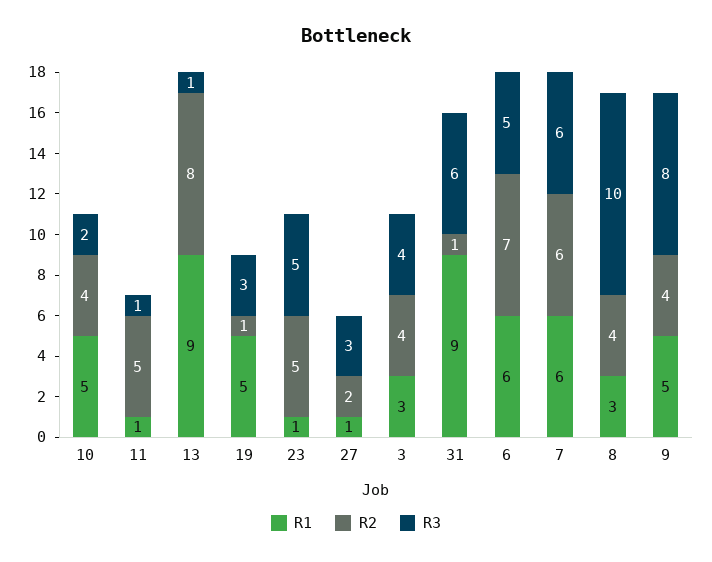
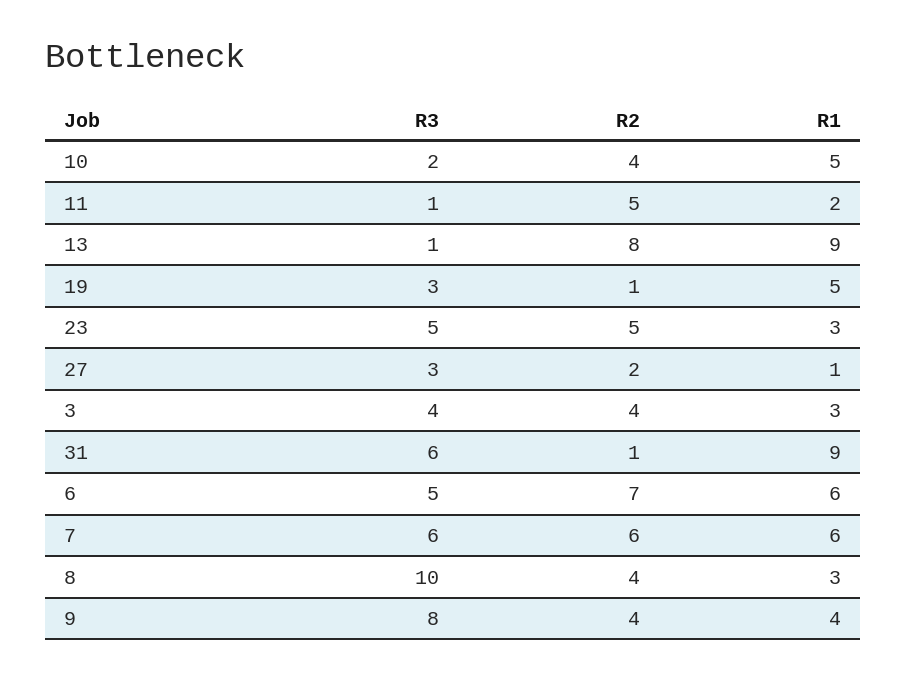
  {
    "R1": {
      "10": 5,
-     "11": 1,
+     "11": 2,
      "13": 9,
      "19": 5,
-     "23": 1,
+     "23": 3,
      "27": 1,
      "3": 3,
      "31": 9,
      "6": 6,
      "7": 6,
      "8": 3,
-     "9": 5
+     "9": 4
    },
    "R2": {
      "10": 4,
      "11": 5,
      "13": 8,
      "19": 1,
      "23": 5,
      "27": 2,
      "3": 4,
      "31": 1,
      "6": 7,
      "7": 6,
      "8": 4,
      "9": 4
    },
    "R3": {
      "10": 2,
      "11": 1,
      "13": 1,
      "19": 3,
      "23": 5,
      "27": 3,
      "3": 4,
      "31": 6,
      "6": 5,
      "7": 6,
      "8": 10,
      "9": 8
    }
  }

